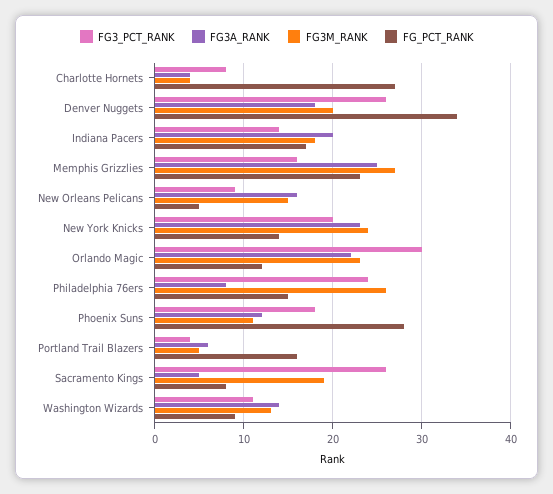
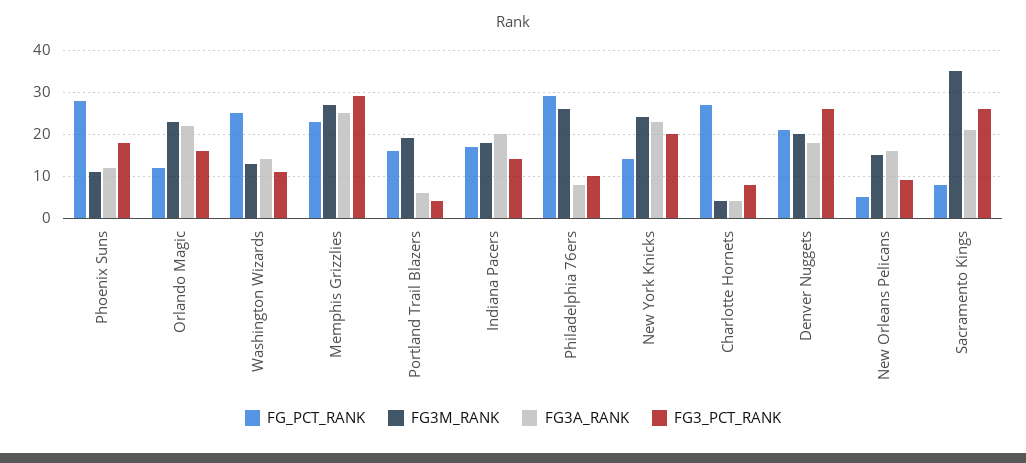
  {
    "FG3_PCT_RANK": {
      "Charlotte Hornets": 8,
      "Denver Nuggets": 26,
      "Indiana Pacers": 14,
-     "Memphis Grizzlies": 16,
+     "Memphis Grizzlies": 30,
      "New Orleans Pelicans": 9,
      "New York Knicks": 20,
-     "Orlando Magic": 30,
+     "Orlando Magic": 15,
-     "Philadelphia 76ers": 24,
+     "Philadelphia 76ers": 10,
      "Phoenix Suns": 18,
      "Portland Trail Blazers": 4,
      "Sacramento Kings": 26,
      "Washington Wizards": 11
    },
    "FG3A_RANK": {
      "Charlotte Hornets": 4,
      "Denver Nuggets": 18,
      "Indiana Pacers": 20,
      "Memphis Grizzlies": 25,
      "New Orleans Pelicans": 16,
      "New York Knicks": 23,
      "Orlando Magic": 22,
      "Philadelphia 76ers": 8,
      "Phoenix Suns": 12,
      "Portland Trail Blazers": 6,
-     "Sacramento Kings": 5,
+     "Sacramento Kings": 20,
      "Washington Wizards": 14
    },
    "FG3M_RANK": {
      "Charlotte Hornets": 4,
      "Denver Nuggets": 20,
      "Indiana Pacers": 18,
      "Memphis Grizzlies": 27,
      "New Orleans Pelicans": 15,
      "New York Knicks": 24,
      "Orlando Magic": 23,
      "Philadelphia 76ers": 26,
      "Phoenix Suns": 11,
-     "Portland Trail Blazers": 5,
+     "Portland Trail Blazers": 20,
-     "Sacramento Kings": 19,
+     "Sacramento Kings": 35,
      "Washington Wizards": 13
    },
    "FG_PCT_RANK": {
      "Charlotte Hornets": 27,
-     "Denver Nuggets": 34,
+     "Denver Nuggets": 20,
      "Indiana Pacers": 17,
      "Memphis Grizzlies": 23,
      "New Orleans Pelicans": 5,
      "New York Knicks": 14,
      "Orlando Magic": 12,
-     "Philadelphia 76ers": 15,
+     "Philadelphia 76ers": 30,
      "Phoenix Suns": 28,
      "Portland Trail Blazers": 16,
      "Sacramento Kings": 8,
-     "Washington Wizards": 9
+     "Washington Wizards": 25
    }
  }

